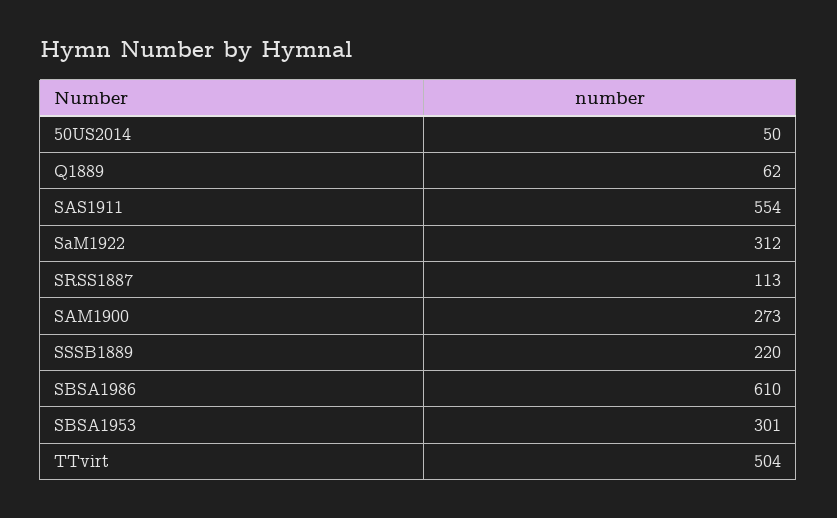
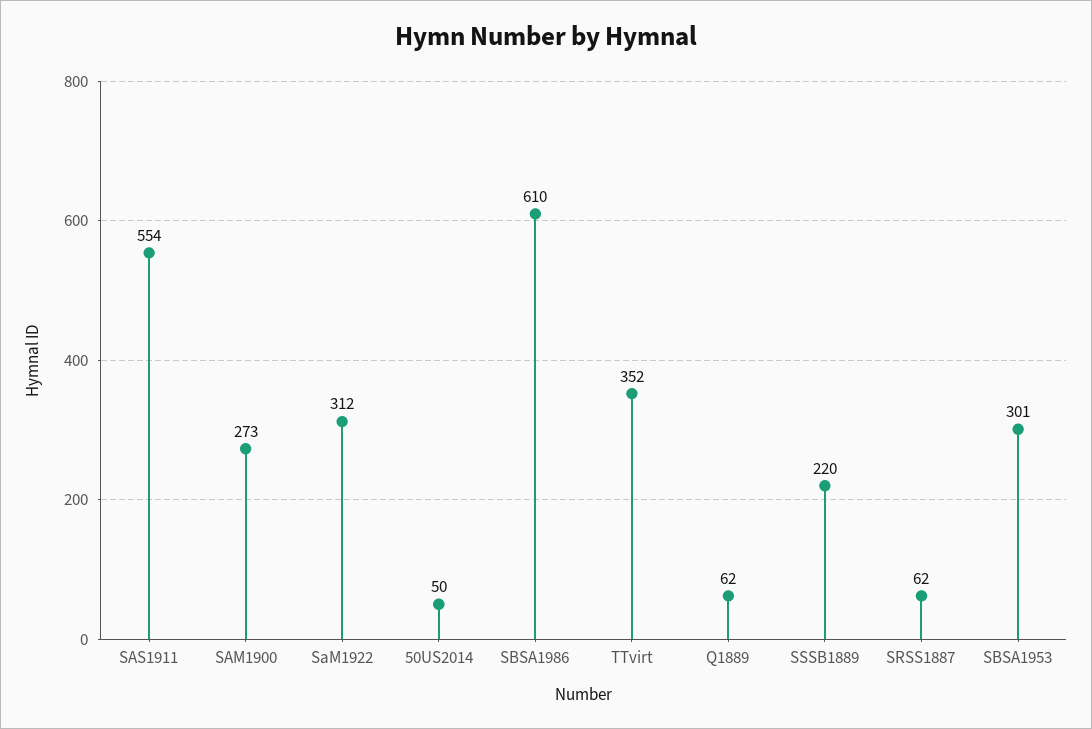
  {
    "50US2014": 50,
    "Q1889": 62,
    "SAS1911": 554,
    "SaM1922": 312,
-   "SRSS1887": 113,
+   "SRSS1887": 62,
    "SAM1900": 273,
    "SSSB1889": 220,
    "SBSA1986": 610,
    "SBSA1953": 301,
-   "TTvirt": 504
+   "TTvirt": 352
  }

